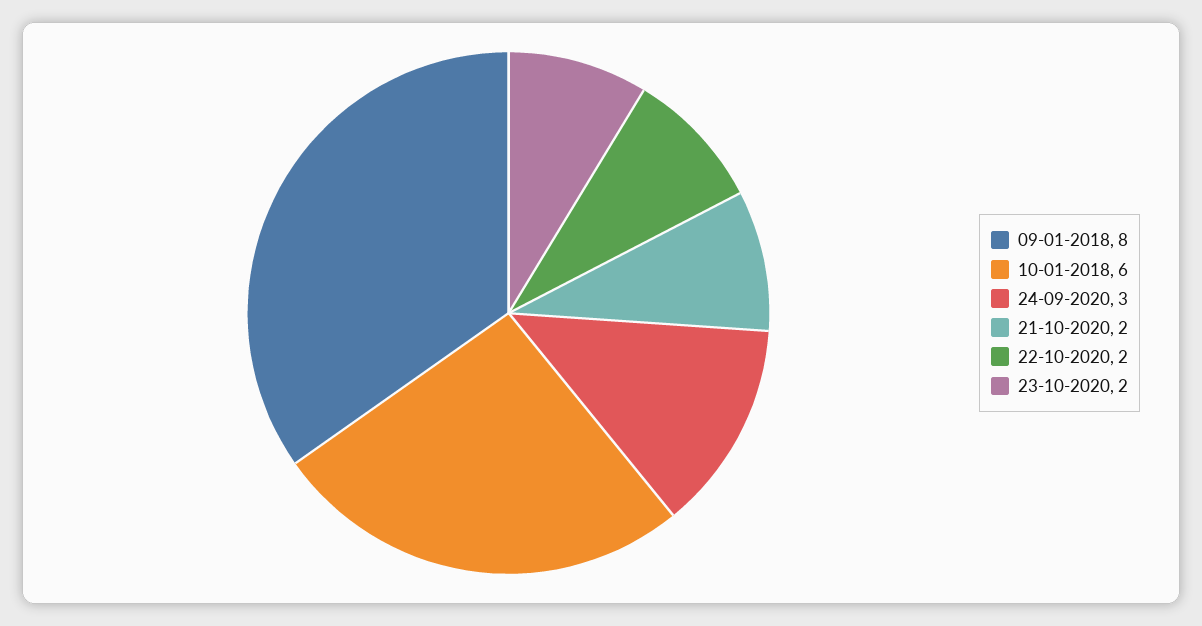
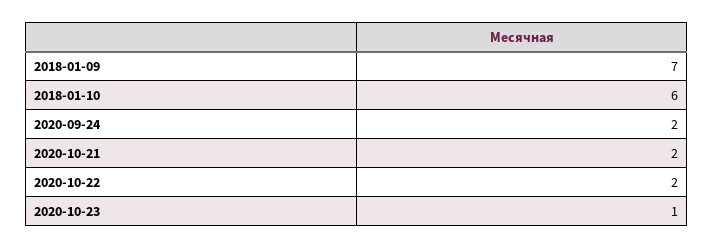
  {
-   "09-01-2018": 8,
+   "09-01-2018": 7,
    "10-01-2018": 6,
-   "24-09-2020": 3,
+   "24-09-2020": 2,
    "21-10-2020": 2,
    "22-10-2020": 2,
-   "23-10-2020": 2
+   "23-10-2020": 1
  }

